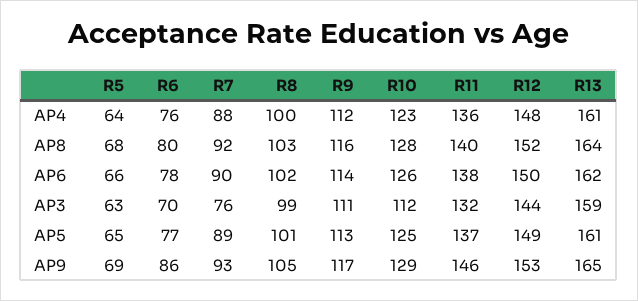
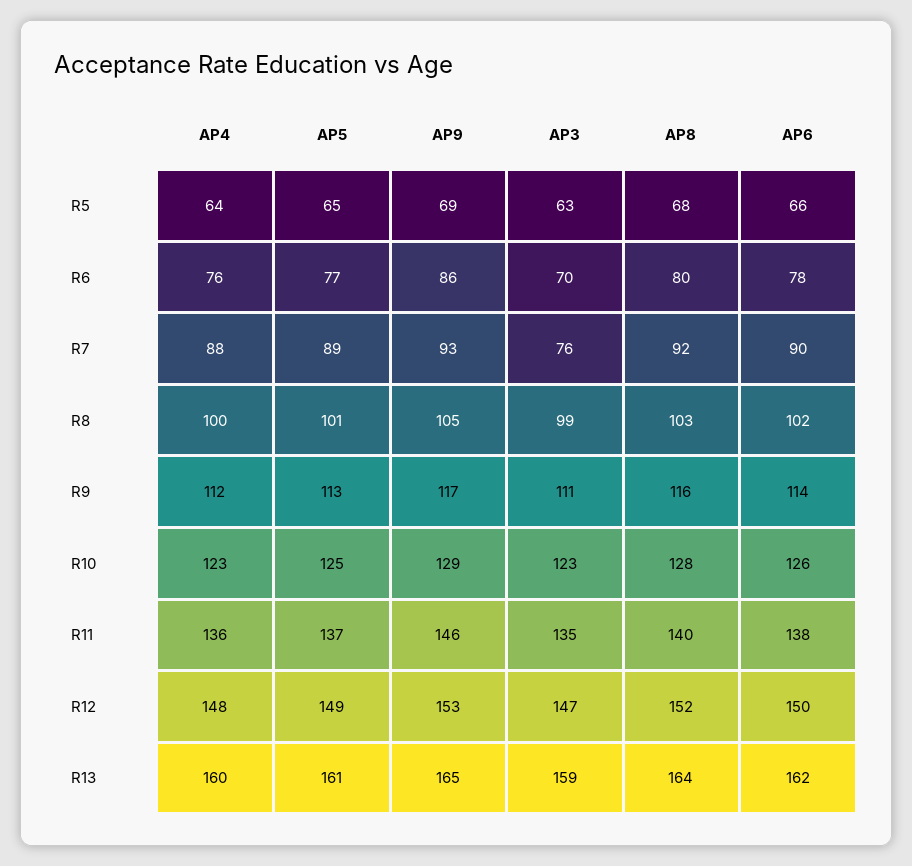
  {
    "R5": {
      "AP4": 64,
      "AP8": 68,
      "AP6": 66,
      "AP3": 63,
      "AP5": 65,
      "AP9": 69
    },
    "R6": {
      "AP4": 76,
      "AP8": 80,
      "AP6": 78,
      "AP3": 70,
      "AP5": 77,
      "AP9": 86
    },
    "R7": {
      "AP4": 88,
      "AP8": 92,
      "AP6": 90,
      "AP3": 76,
      "AP5": 89,
      "AP9": 93
    },
    "R8": {
      "AP4": 100,
      "AP8": 103,
      "AP6": 102,
      "AP3": 99,
      "AP5": 101,
      "AP9": 105
    },
    "R9": {
      "AP4": 112,
      "AP8": 116,
      "AP6": 114,
      "AP3": 111,
      "AP5": 113,
      "AP9": 117
    },
    "R10": {
      "AP4": 123,
      "AP8": 128,
      "AP6": 126,
-     "AP3": 112,
+     "AP3": 123,
      "AP5": 125,
      "AP9": 129
    },
    "R11": {
      "AP4": 136,
      "AP8": 140,
      "AP6": 138,
-     "AP3": 132,
+     "AP3": 135,
      "AP5": 137,
      "AP9": 146
    },
    "R12": {
      "AP4": 148,
      "AP8": 152,
      "AP6": 150,
-     "AP3": 144,
+     "AP3": 147,
      "AP5": 149,
      "AP9": 153
    },
    "R13": {
-     "AP4": 161,
+     "AP4": 160,
      "AP8": 164,
      "AP6": 162,
      "AP3": 159,
      "AP5": 161,
      "AP9": 165
    }
  }

